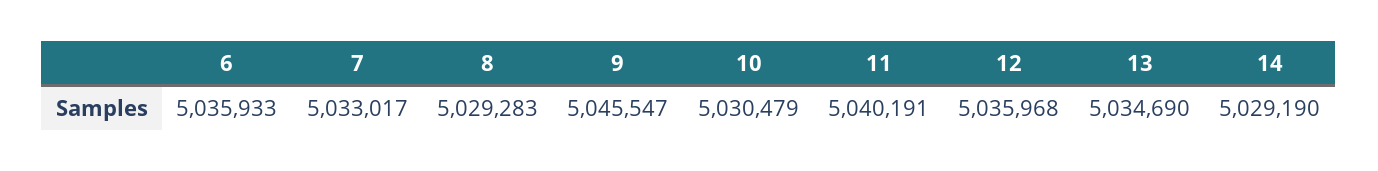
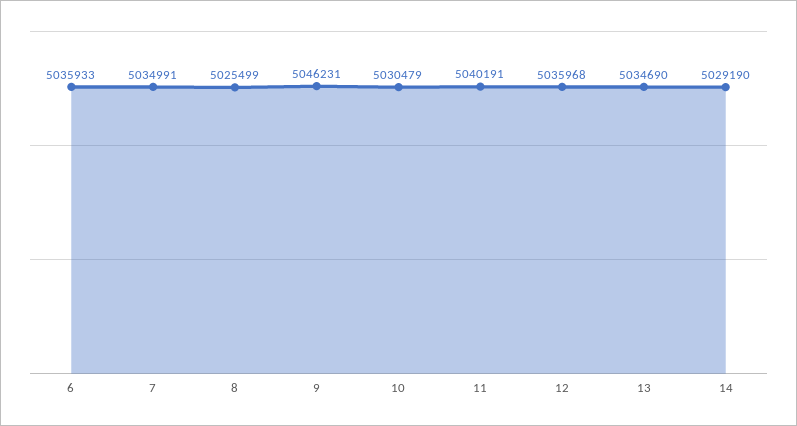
  {
    "6": 5035933,
-   "7": 5033017,
+   "7": 5034991,
-   "8": 5029283,
+   "8": 5025499,
-   "9": 5045547,
+   "9": 5046231,
    "10": 5030479,
    "11": 5040191,
    "12": 5035968,
    "13": 5034690,
    "14": 5029190
  }

